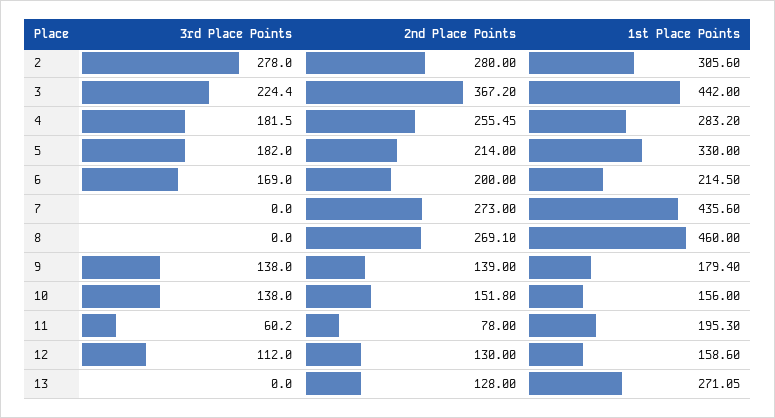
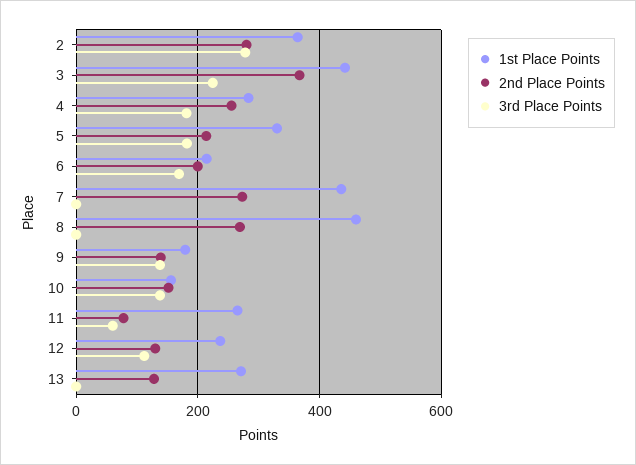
  {
    "3rd Place Points": {
      "2": 278,
      "3": 224.4,
      "4": 181.5,
      "5": 182,
      "6": 169,
      "7": 0,
      "8": 0,
      "9": 138,
      "10": 138,
      "11": 60.2,
      "12": 112,
      "13": 0
    },
    "2nd Place Points": {
      "2": 280,
      "3": 367.2,
      "4": 255.45,
      "5": 214,
      "6": 200,
      "7": 273,
      "8": 269.1,
      "9": 139,
      "10": 151.8,
      "11": 78,
      "12": 130,
      "13": 128
    },
    "1st Place Points": {
-     "2": 305.6,
+     "2": 360,
      "3": 442,
      "4": 283.2,
      "5": 330,
      "6": 214.5,
      "7": 435.6,
      "8": 460,
      "9": 179.4,
      "10": 156,
-     "11": 195.3,
+     "11": 260,
-     "12": 158.6,
+     "12": 240,
      "13": 271.05
    }
  }

